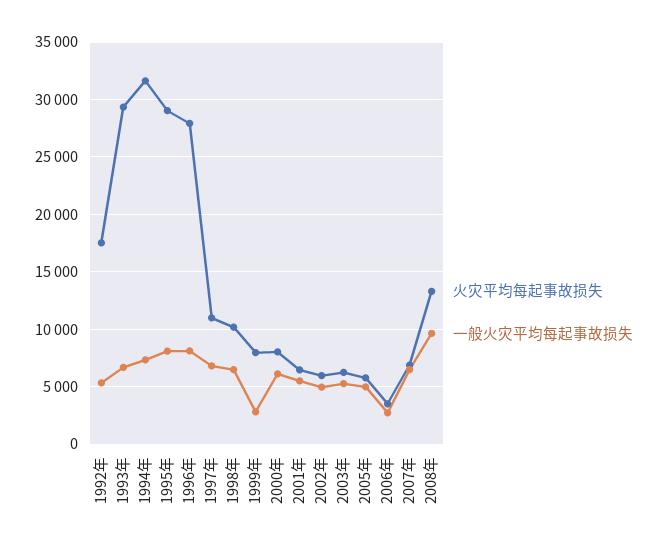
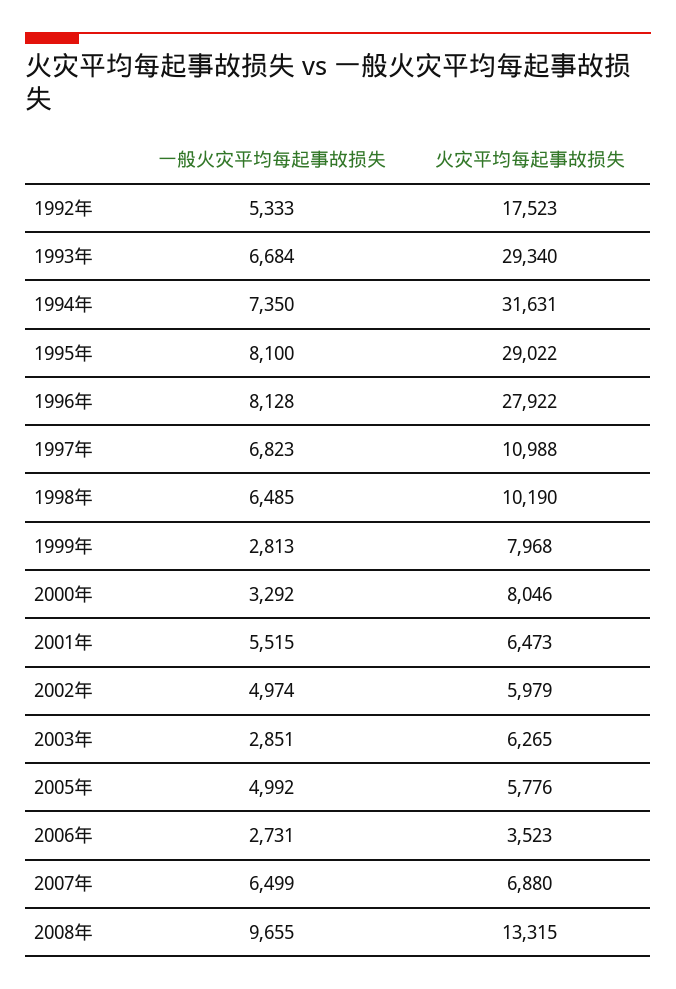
  {
    "火灾平均每起事故损失": {
      "1992年": 17523,
      "1993年": 29340,
      "1994年": 31631,
      "1995年": 29022,
      "1996年": 27922,
      "1997年": 10988,
      "1998年": 10190,
      "1999年": 7968,
      "2000年": 8046,
      "2001年": 6473,
      "2002年": 5979,
      "2003年": 6265,
      "2005年": 5776,
      "2006年": 3523,
      "2007年": 6880,
      "2008年": 13315
    },
    "一般火灾平均每起事故损失": {
      "1992年": 5333,
      "1993年": 6684,
      "1994年": 7350,
      "1995年": 8100,
      "1996年": 8128,
      "1997年": 6823,
      "1998年": 6485,
      "1999年": 2813,
-     "2000年": 6000,
+     "2000年": 3292,
      "2001年": 5515,
      "2002年": 4974,
-     "2003年": 5000,
+     "2003年": 2851,
      "2005年": 4992,
      "2006年": 2731,
      "2007年": 6499,
      "2008年": 9655
    }
  }

